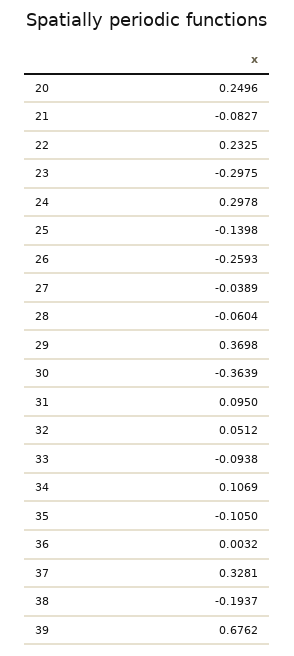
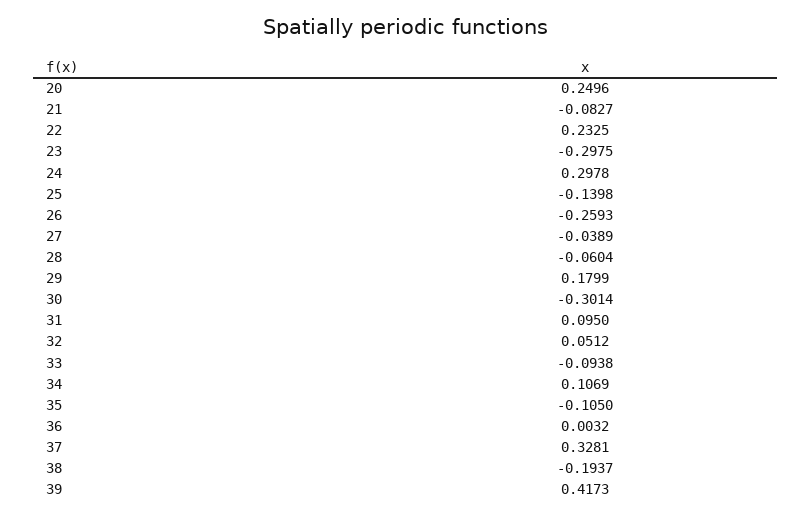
  {
    "20": 0.2496,
    "21": -0.0827,
    "22": 0.2325,
    "23": -0.2975,
    "24": 0.2978,
    "25": -0.1398,
    "26": -0.2593,
    "27": -0.0389,
    "28": -0.0604,
-   "29": 0.3698,
+   "29": 0.1799,
-   "30": -0.3639,
+   "30": -0.3014,
    "31": 0.095,
    "32": 0.0512,
    "33": -0.0938,
    "34": 0.1069,
    "35": -0.105,
    "36": 0.0032,
    "37": 0.3281,
    "38": -0.1937,
-   "39": 0.6762
+   "39": 0.4173
  }

